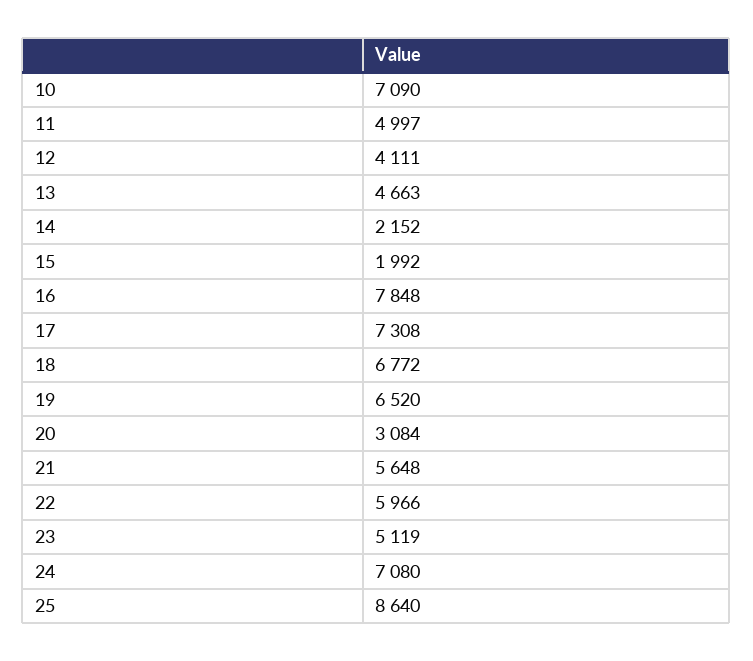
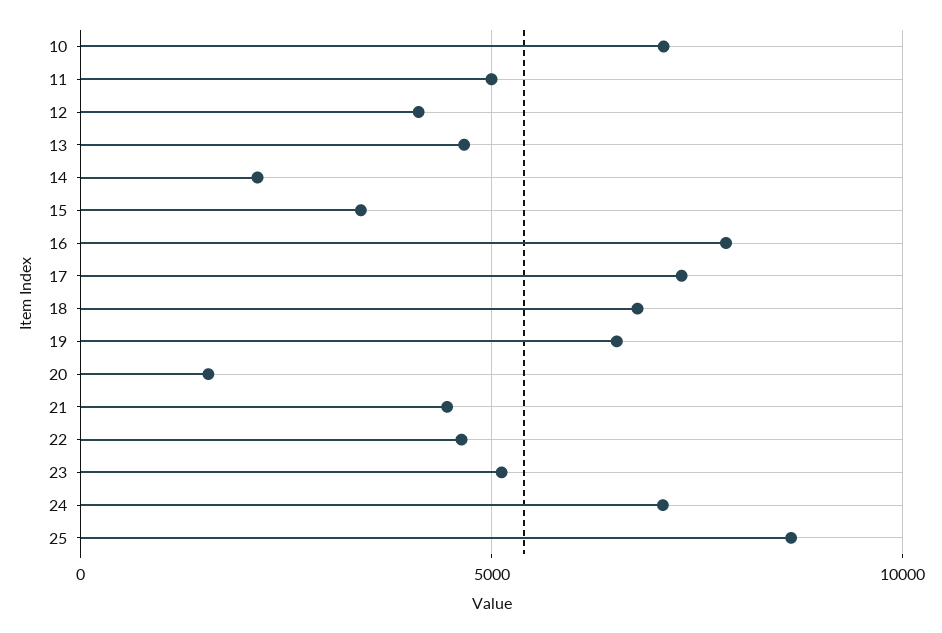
  {
    "10": 7090,
    "11": 4997,
    "12": 4111,
    "13": 4663,
    "14": 2152,
-   "15": 1992,
+   "15": 3500,
    "16": 7848,
    "17": 7308,
    "18": 6772,
    "19": 6520,
-   "20": 3084,
+   "20": 1500,
-   "21": 5648,
+   "21": 4500,
-   "22": 5966,
+   "22": 4500,
    "23": 5119,
    "24": 7080,
    "25": 8640
  }

